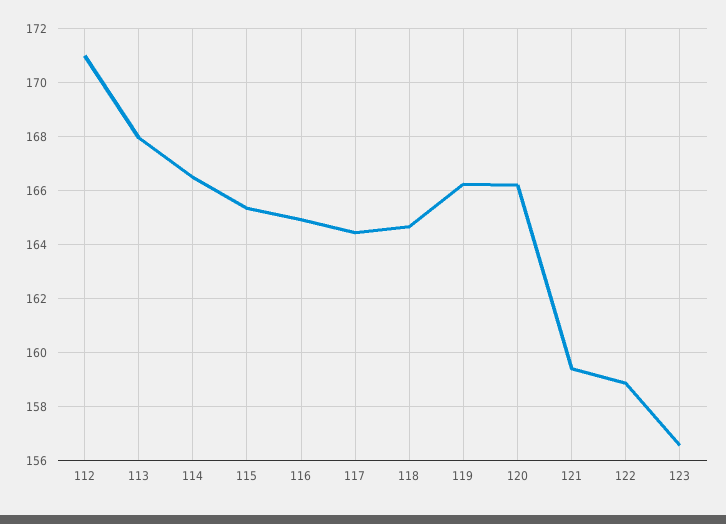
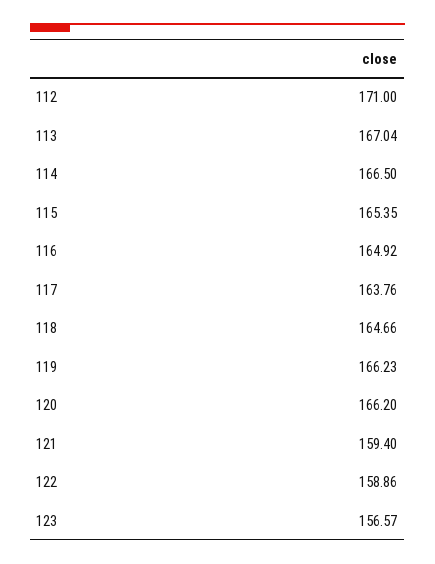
  {
    "112": 171,
-   "113": 168,
+   "113": 167.04,
    "114": 166.5,
    "115": 165.35,
    "116": 164.92,
-   "117": 164.5,
+   "117": 163.76,
    "118": 164.66,
    "119": 166.23,
    "120": 166.2,
    "121": 159.4,
    "122": 158.86,
    "123": 156.57
  }

